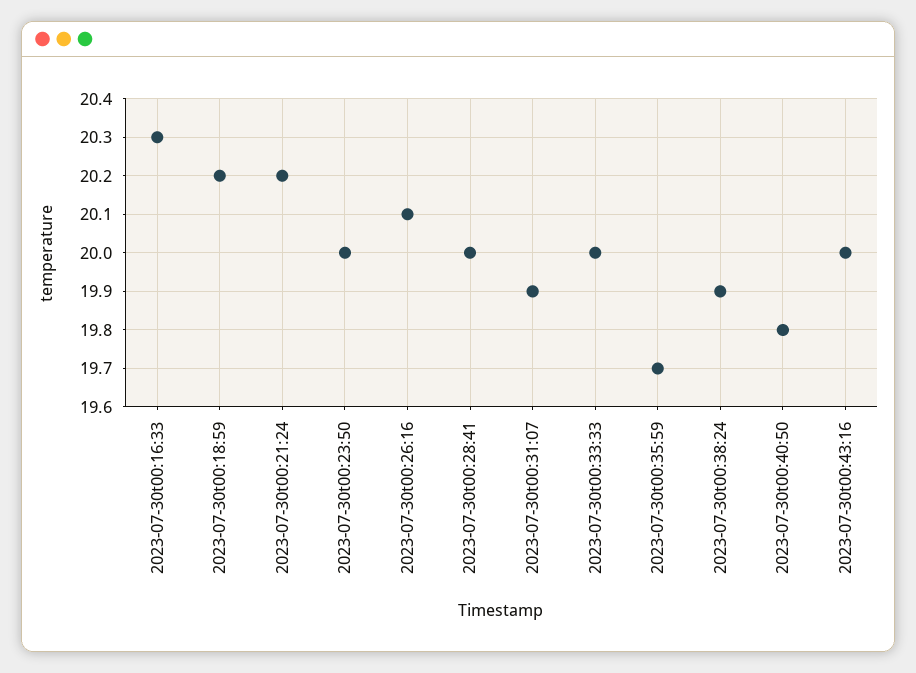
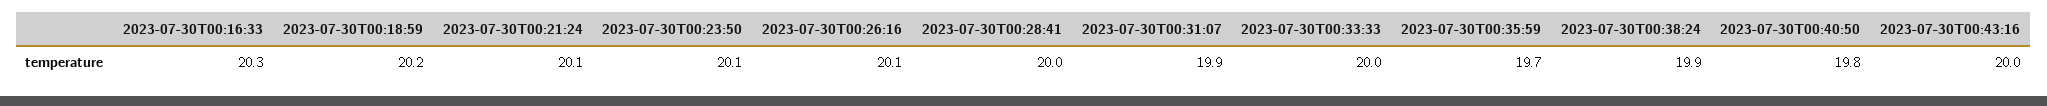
  {
    "2023-07-30t00:16:33": 20.3,
    "2023-07-30t00:18:59": 20.2,
-   "2023-07-30t00:21:24": 20.2,
+   "2023-07-30t00:21:24": 20.1,
-   "2023-07-30t00:23:50": 20,
+   "2023-07-30t00:23:50": 20.1,
    "2023-07-30t00:26:16": 20.1,
    "2023-07-30t00:28:41": 20,
    "2023-07-30t00:31:07": 19.9,
    "2023-07-30t00:33:33": 20,
    "2023-07-30t00:35:59": 19.7,
    "2023-07-30t00:38:24": 19.9,
    "2023-07-30t00:40:50": 19.8,
    "2023-07-30t00:43:16": 20
  }

